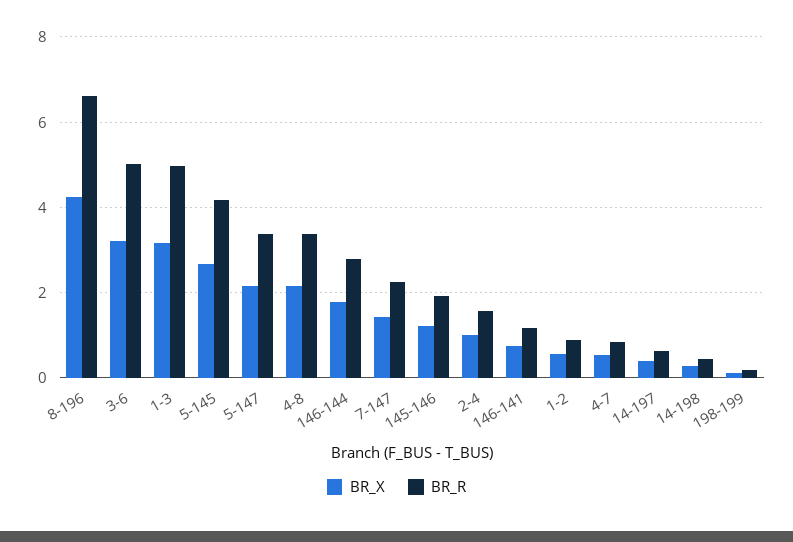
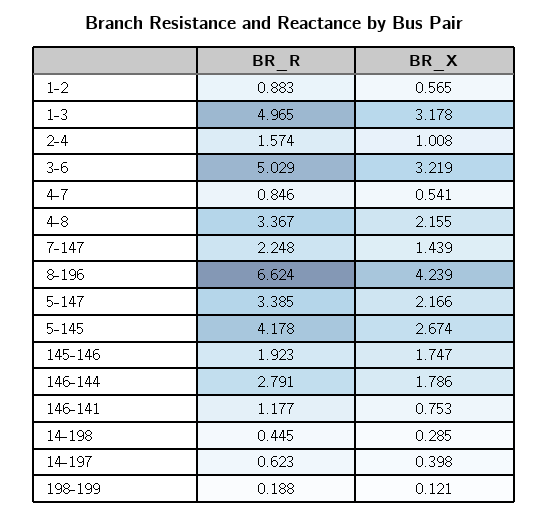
  {
    "BR_X": {
      "8-196": 4.239,
      "3-6": 3.219,
      "1-3": 3.178,
      "5-145": 2.674,
      "5-147": 2.166,
      "4-8": 2.155,
      "146-144": 1.786,
      "7-147": 1.439,
-     "145-146": 1.2,
+     "145-146": 1.747,
      "2-4": 1.008,
      "146-141": 0.753,
      "1-2": 0.565,
      "4-7": 0.541,
      "14-197": 0.398,
      "14-198": 0.285,
      "198-199": 0.121
    },
    "BR_R": {
      "8-196": 6.624,
      "3-6": 5.029,
      "1-3": 4.965,
      "5-145": 4.178,
      "5-147": 3.385,
      "4-8": 3.367,
      "146-144": 2.791,
      "7-147": 2.248,
      "145-146": 1.923,
      "2-4": 1.574,
      "146-141": 1.177,
      "1-2": 0.883,
      "4-7": 0.846,
      "14-197": 0.623,
      "14-198": 0.445,
      "198-199": 0.188
    }
  }

